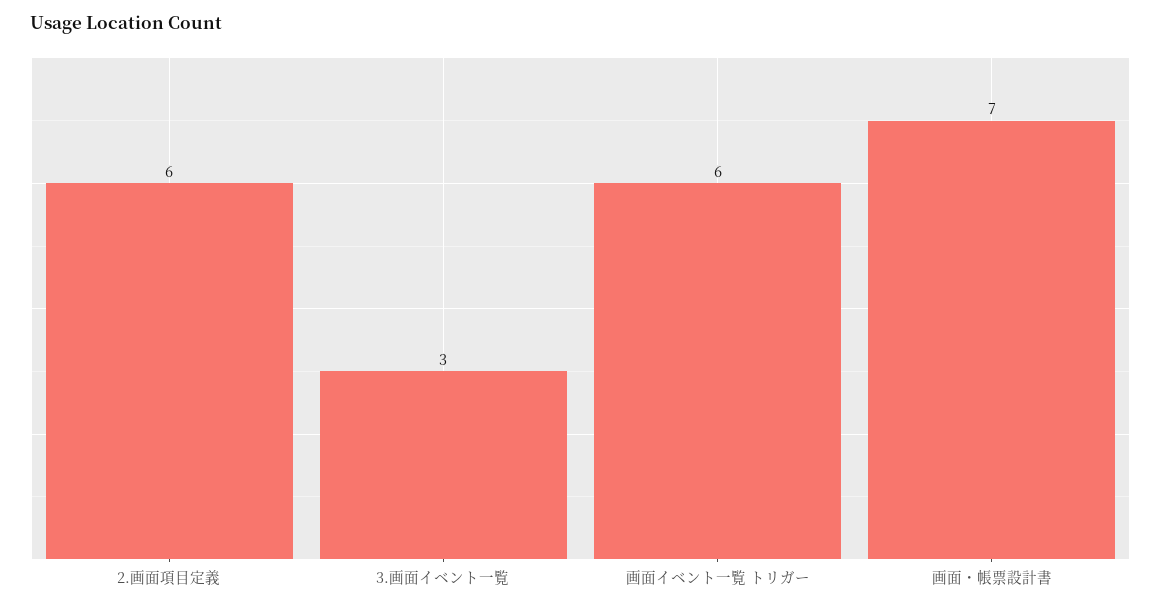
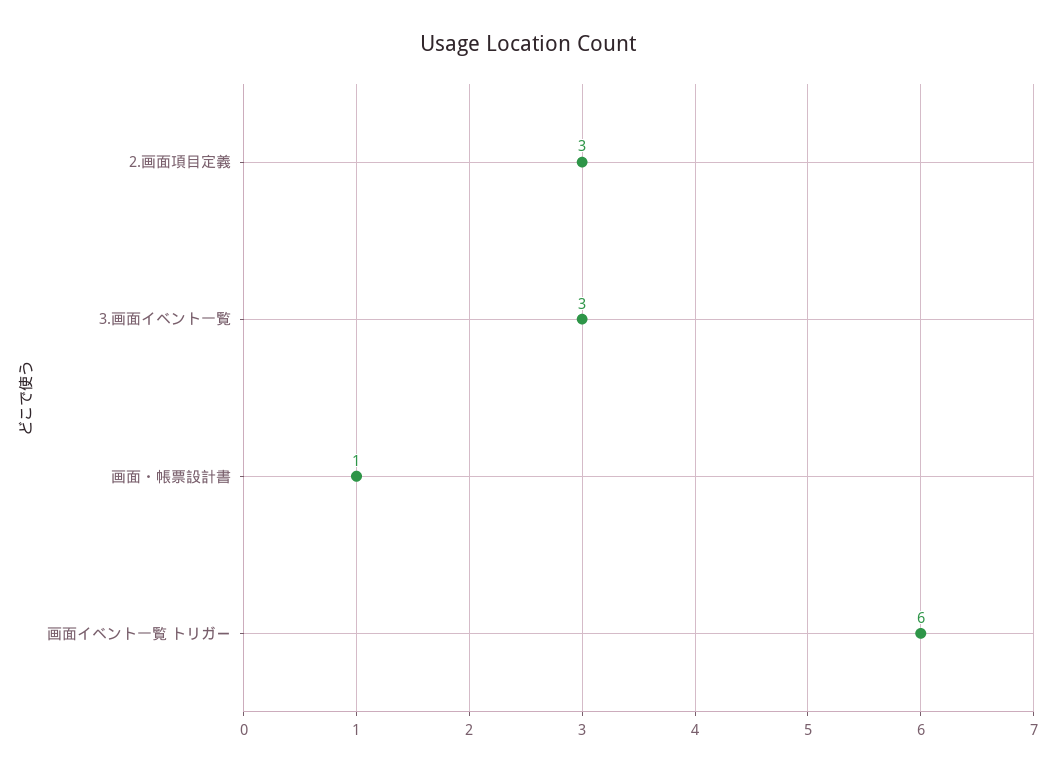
  {
-   "2.画面項目定義": 6,
+   "2.画面項目定義": 3,
    "3.画面イベント一覧": 3,
    "画面イベント一覧 トリガー": 6,
-   "画面・帳票設計書": 7
+   "画面・帳票設計書": 1
  }

